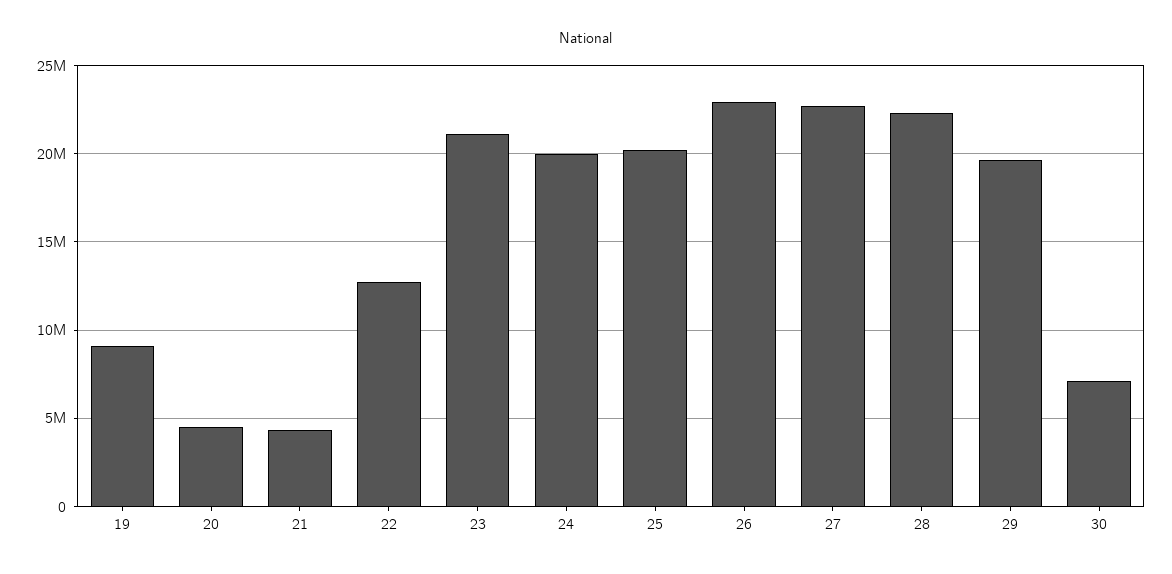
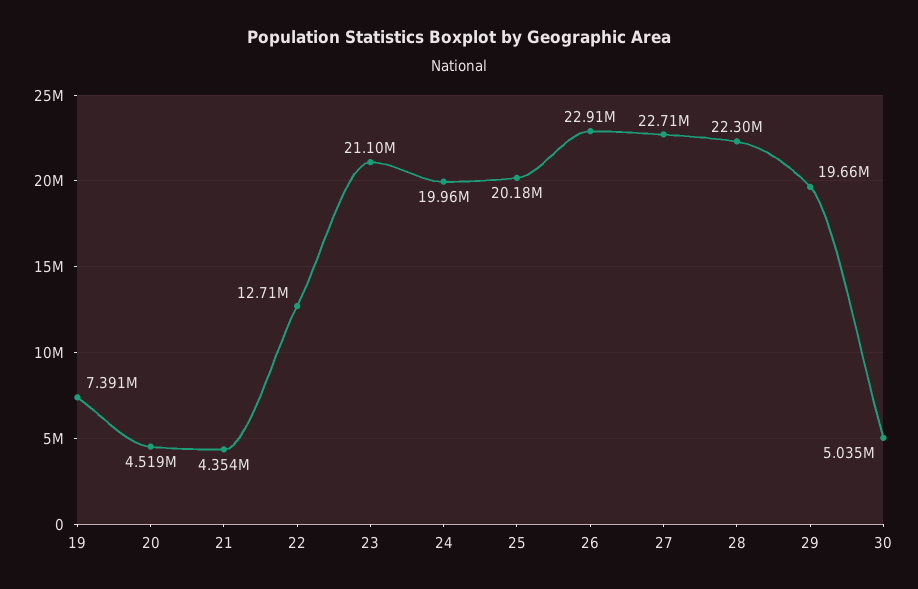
  {
-   "19": 9000000,
+   "19": 7391000,
    "20": 4519000,
    "21": 4354000,
    "22": 12710000,
    "23": 21100000,
    "24": 19960000,
    "25": 20180000,
    "26": 22910000,
    "27": 22710000,
    "28": 22300000,
    "29": 19660000,
-   "30": 7000000
+   "30": 5035000
  }

